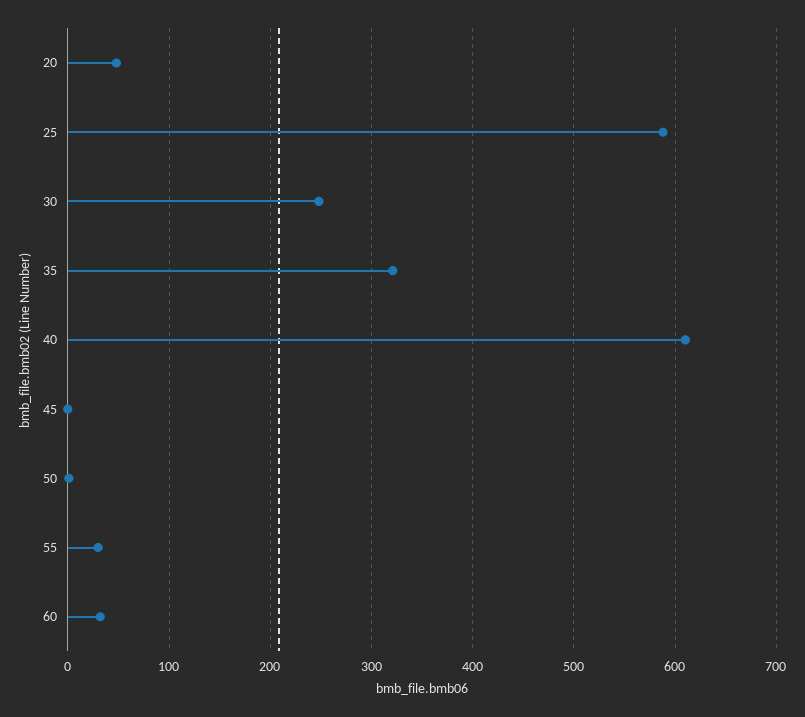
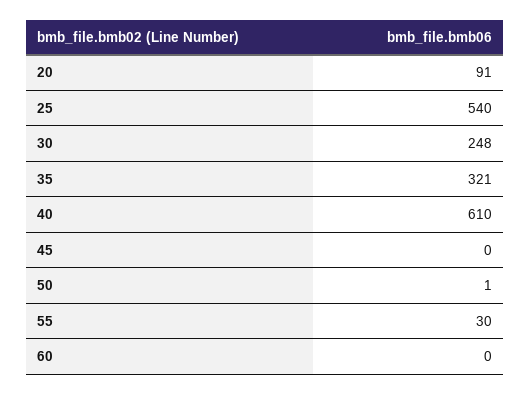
  {
-   "20": 50,
+   "20": 91,
-   "25": 590,
+   "25": 540,
    "30": 248,
    "35": 321,
    "40": 610,
    "45": 0,
    "50": 1,
    "55": 30,
-   "60": 30
+   "60": 0
  }

